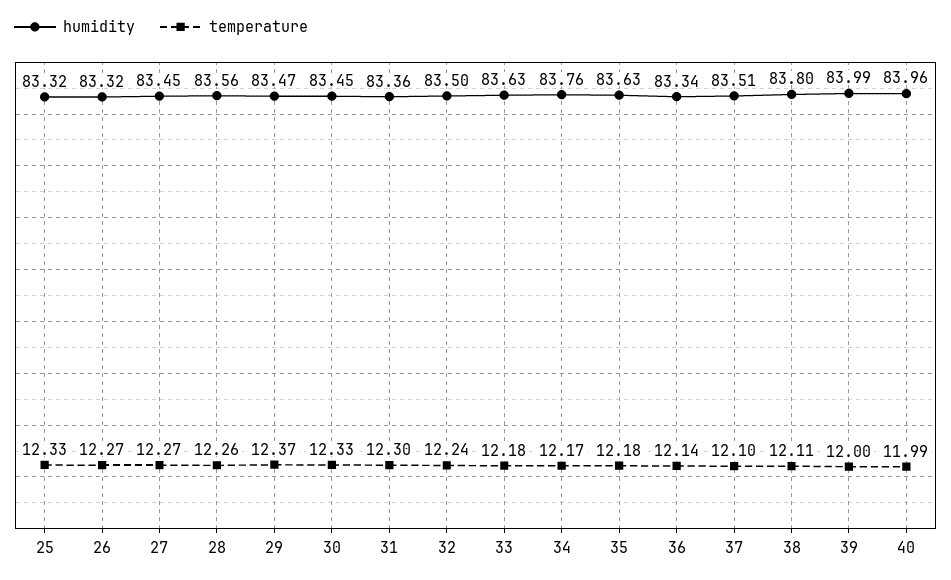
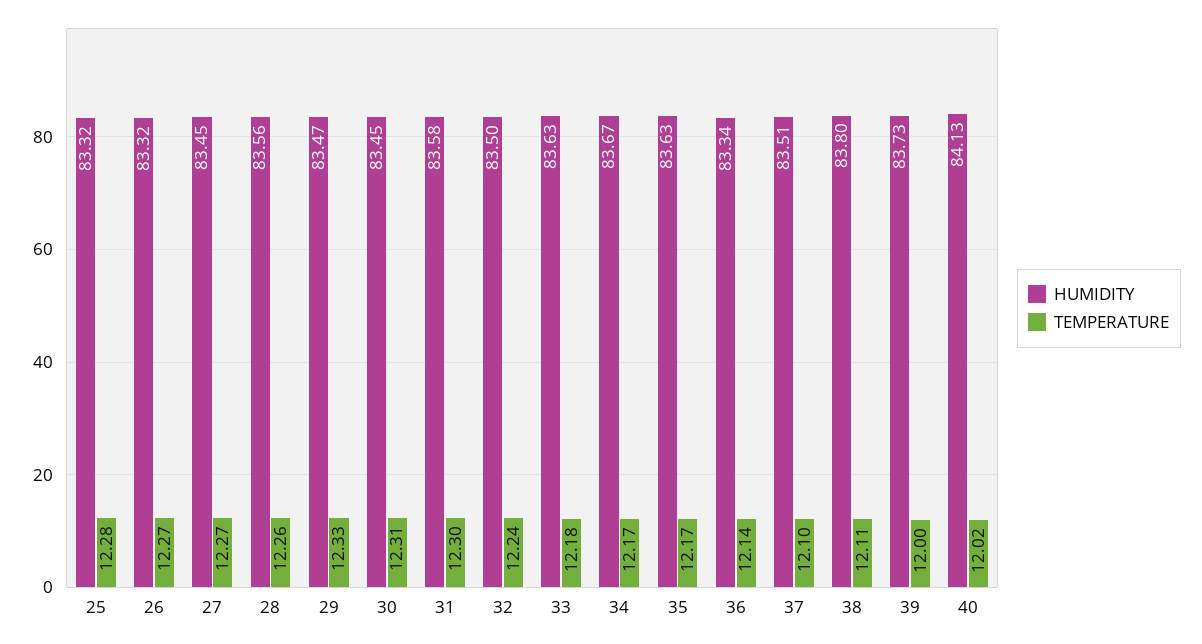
  {
    "humidity": {
      "25": 83.32,
      "26": 83.32,
      "27": 83.45,
      "28": 83.56,
      "29": 83.47,
      "30": 83.45,
-     "31": 83.36,
+     "31": 83.58,
      "32": 83.5,
      "33": 83.63,
-     "34": 83.76,
+     "34": 83.67,
      "35": 83.63,
      "36": 83.34,
      "37": 83.51,
      "38": 83.8,
-     "39": 83.99,
+     "39": 83.73,
-     "40": 83.96
+     "40": 84.13
    },
    "temperature": {
-     "25": 12.33,
+     "25": 12.28,
      "26": 12.27,
      "27": 12.27,
      "28": 12.26,
-     "29": 12.37,
+     "29": 12.33,
-     "30": 12.33,
+     "30": 12.31,
      "31": 12.3,
      "32": 12.24,
      "33": 12.18,
      "34": 12.17,
-     "35": 12.18,
+     "35": 12.17,
      "36": 12.14,
      "37": 12.1,
      "38": 12.11,
      "39": 12,
-     "40": 11.99
+     "40": 12.02
    }
  }

